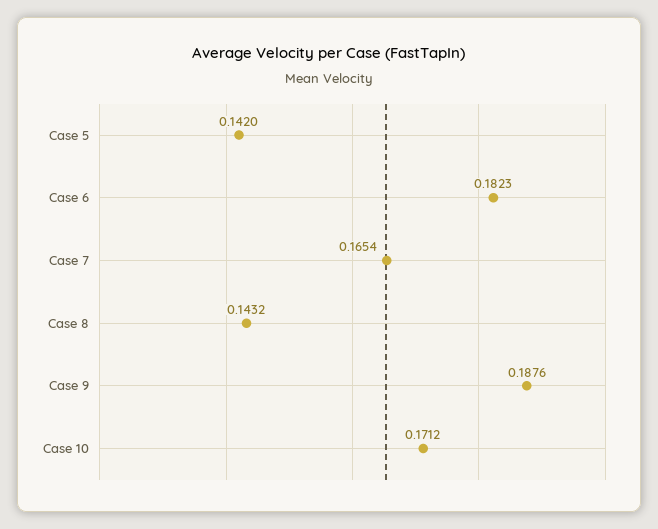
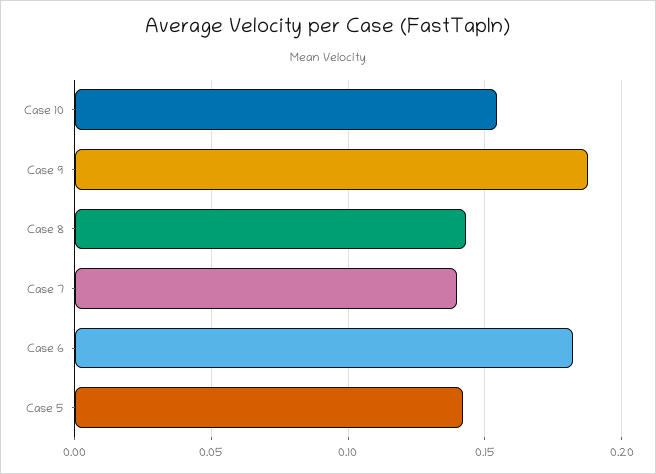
  {
    "Case 5": 0.142,
    "Case 6": 0.1823,
-   "Case 7": 0.1654,
+   "Case 7": 0.14,
    "Case 8": 0.1432,
    "Case 9": 0.1876,
-   "Case 10": 0.1712
+   "Case 10": 0.155
  }

